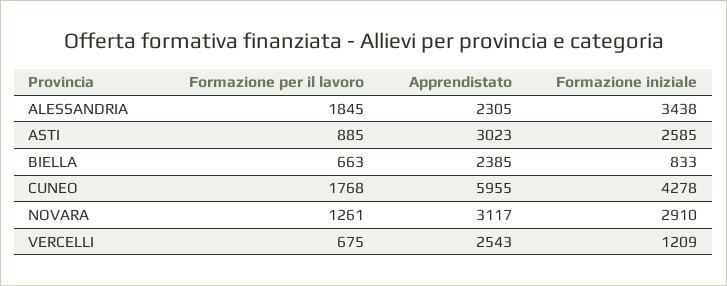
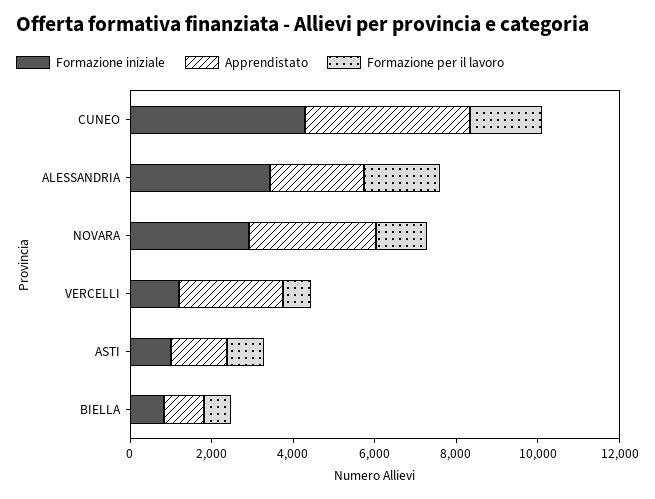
  {
    "Formazione per il lavoro": {
      "ALESSANDRIA": 1845,
      "ASTI": 885,
      "BIELLA": 663,
      "CUNEO": 1768,
      "NOVARA": 1261,
      "VERCELLI": 675
    },
    "Apprendistato": {
      "ALESSANDRIA": 2305,
-     "ASTI": 3023,
+     "ASTI": 1500,
-     "BIELLA": 2385,
+     "BIELLA": 1000,
-     "CUNEO": 5955,
+     "CUNEO": 4000,
      "NOVARA": 3117,
      "VERCELLI": 2543
    },
    "Formazione iniziale": {
      "ALESSANDRIA": 3438,
-     "ASTI": 2585,
+     "ASTI": 1000,
      "BIELLA": 833,
      "CUNEO": 4278,
      "NOVARA": 2910,
      "VERCELLI": 1209
    }
  }

